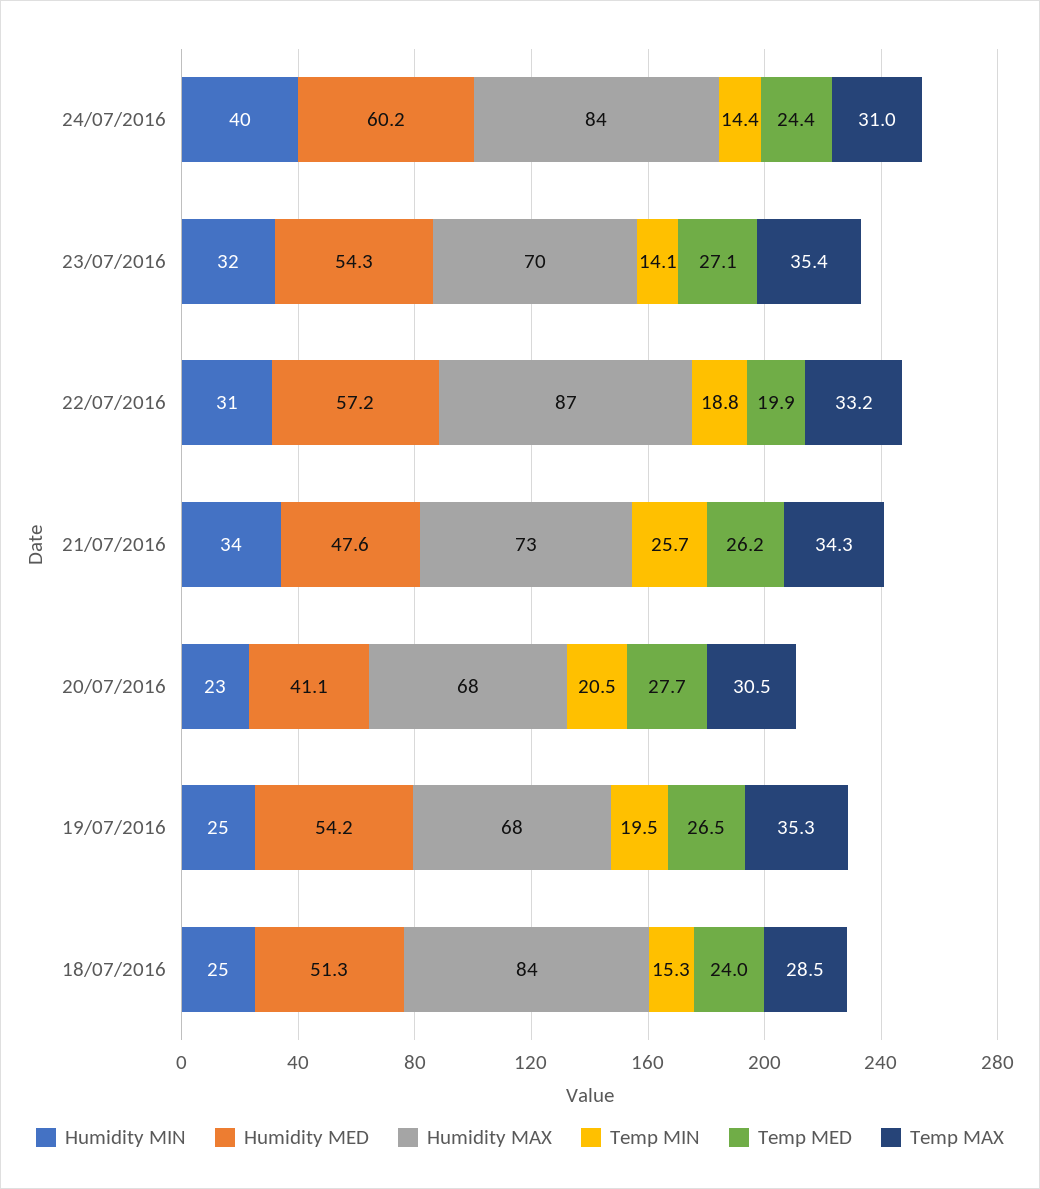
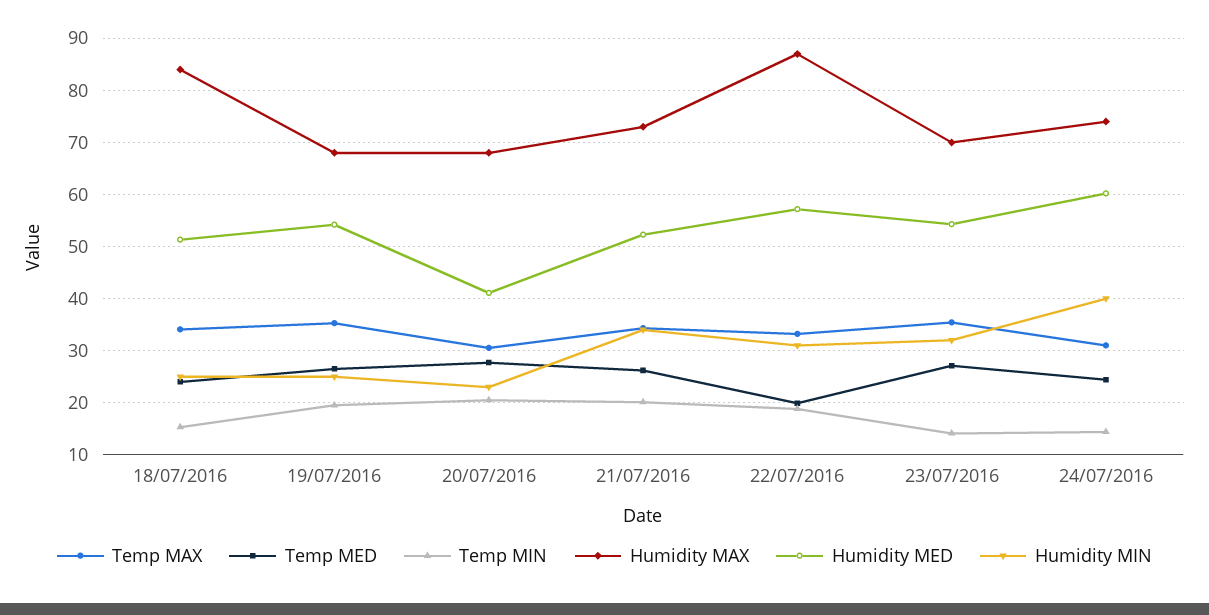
  {
    "Humidity MIN": {
      "24/07/2016": 40,
      "23/07/2016": 32,
      "22/07/2016": 31,
      "21/07/2016": 34,
      "20/07/2016": 23,
      "19/07/2016": 25,
      "18/07/2016": 25
    },
    "Humidity MED": {
      "24/07/2016": 60.2,
      "23/07/2016": 54.3,
      "22/07/2016": 57.2,
-     "21/07/2016": 47.6,
+     "21/07/2016": 52,
      "20/07/2016": 41.1,
      "19/07/2016": 54.2,
      "18/07/2016": 51.3
    },
    "Humidity MAX": {
-     "24/07/2016": 84,
+     "24/07/2016": 74,
      "23/07/2016": 70,
      "22/07/2016": 87,
      "21/07/2016": 73,
      "20/07/2016": 68,
      "19/07/2016": 68,
      "18/07/2016": 84
    },
    "Temp MIN": {
      "24/07/2016": 14.4,
      "23/07/2016": 14.1,
      "22/07/2016": 18.8,
-     "21/07/2016": 25.7,
+     "21/07/2016": 20,
      "20/07/2016": 20.5,
      "19/07/2016": 19.5,
      "18/07/2016": 15.3
    },
    "Temp MED": {
      "24/07/2016": 24.4,
      "23/07/2016": 27.1,
      "22/07/2016": 19.9,
      "21/07/2016": 26.2,
      "20/07/2016": 27.7,
      "19/07/2016": 26.5,
      "18/07/2016": 24
    },
    "Temp MAX": {
      "24/07/2016": 31,
      "23/07/2016": 35.4,
      "22/07/2016": 33.2,
      "21/07/2016": 34.3,
      "20/07/2016": 30.5,
      "19/07/2016": 35.3,
-     "18/07/2016": 28.5
+     "18/07/2016": 34
    }
  }

